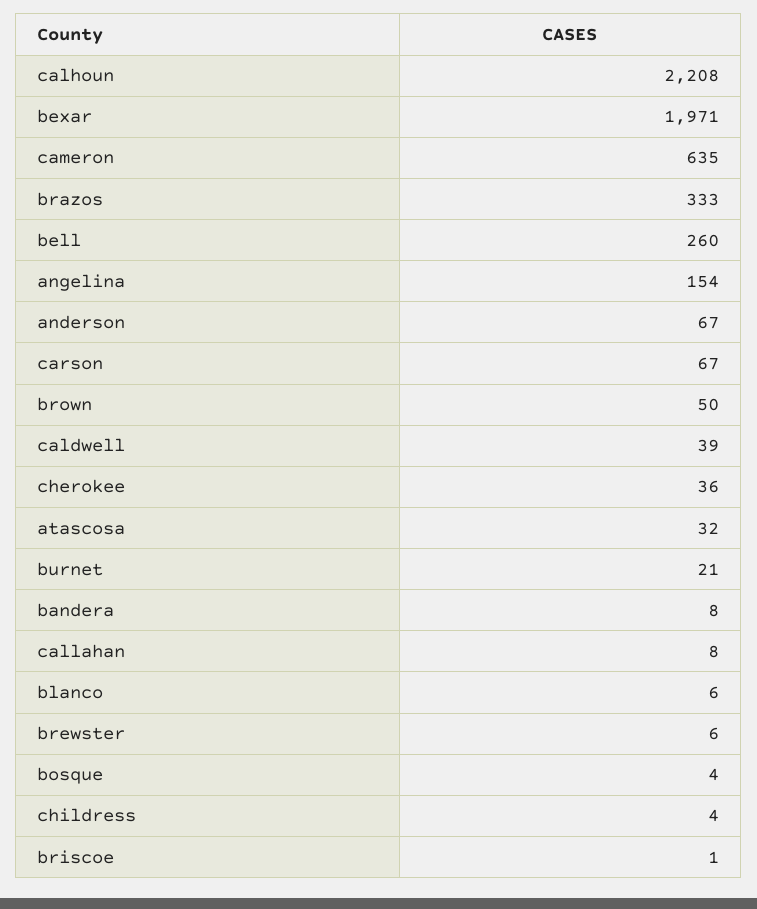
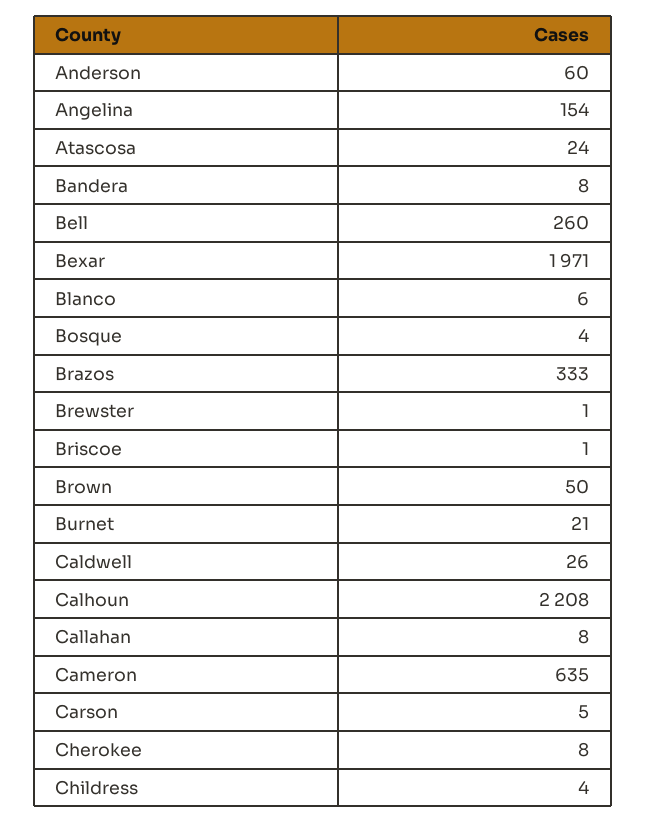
  {
    "calhoun": 2208,
    "bexar": 1971,
    "cameron": 635,
    "brazos": 333,
    "bell": 260,
    "angelina": 154,
-   "anderson": 67,
+   "anderson": 60,
-   "carson": 67,
+   "carson": 5,
    "brown": 50,
-   "caldwell": 39,
+   "caldwell": 26,
-   "cherokee": 36,
+   "cherokee": 8,
-   "atascosa": 32,
+   "atascosa": 24,
    "burnet": 21,
    "bandera": 8,
    "callahan": 8,
    "blanco": 6,
-   "brewster": 6,
+   "brewster": 1,
    "bosque": 4,
    "childress": 4,
    "briscoe": 1
  }

